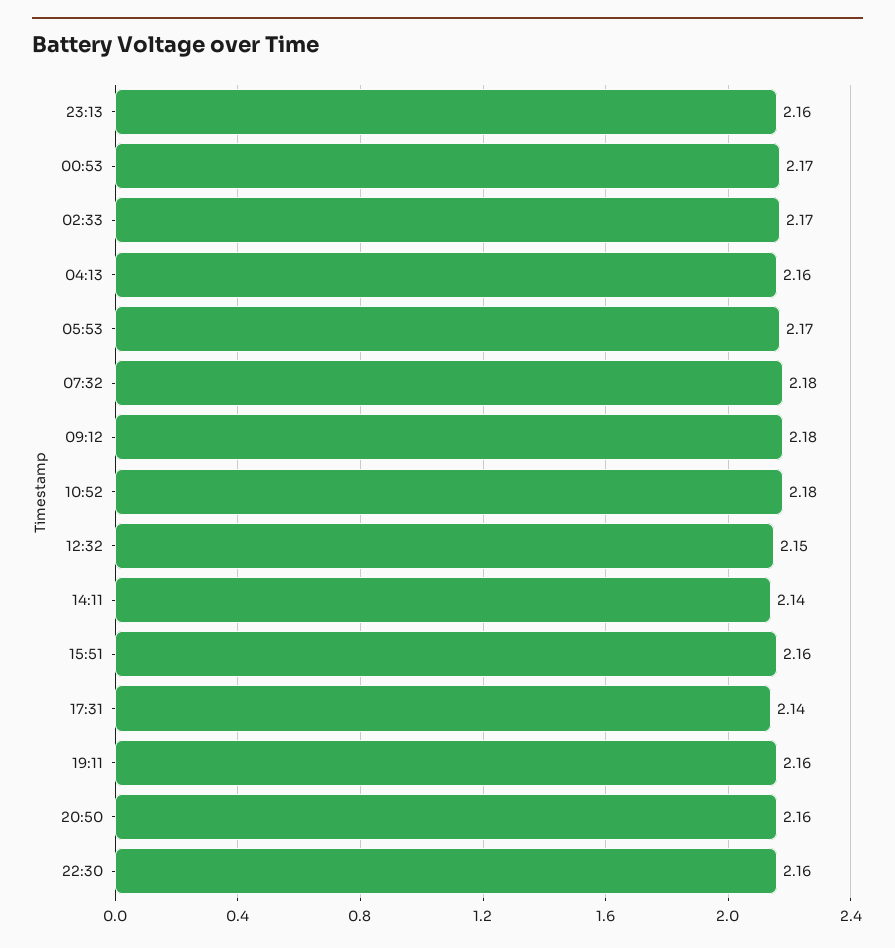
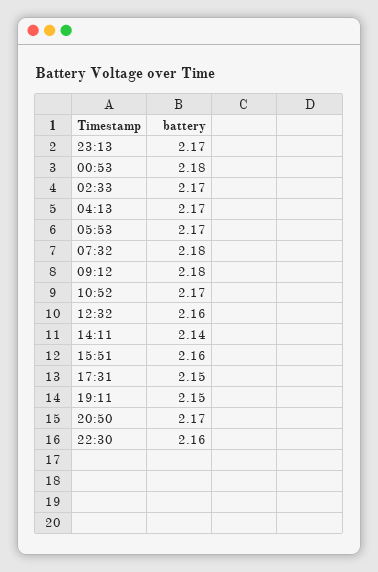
  {
-   "23:13": 2.16,
+   "23:13": 2.17,
-   "00:53": 2.17,
+   "00:53": 2.18,
    "02:33": 2.17,
-   "04:13": 2.16,
+   "04:13": 2.17,
    "05:53": 2.17,
    "07:32": 2.18,
    "09:12": 2.18,
-   "10:52": 2.18,
+   "10:52": 2.17,
-   "12:32": 2.15,
+   "12:32": 2.16,
    "14:11": 2.14,
    "15:51": 2.16,
-   "17:31": 2.14,
+   "17:31": 2.15,
-   "19:11": 2.16,
+   "19:11": 2.15,
-   "20:50": 2.16,
+   "20:50": 2.17,
    "22:30": 2.16
  }

